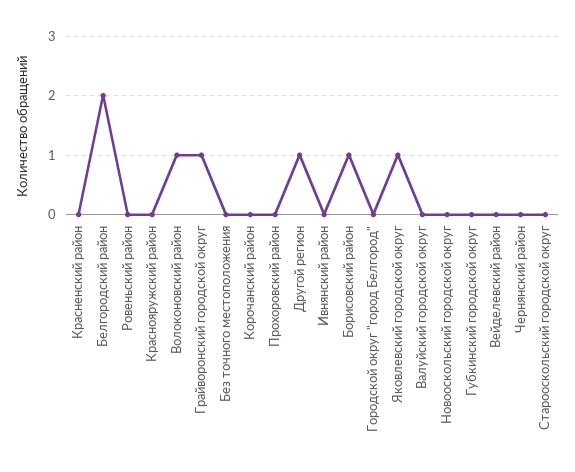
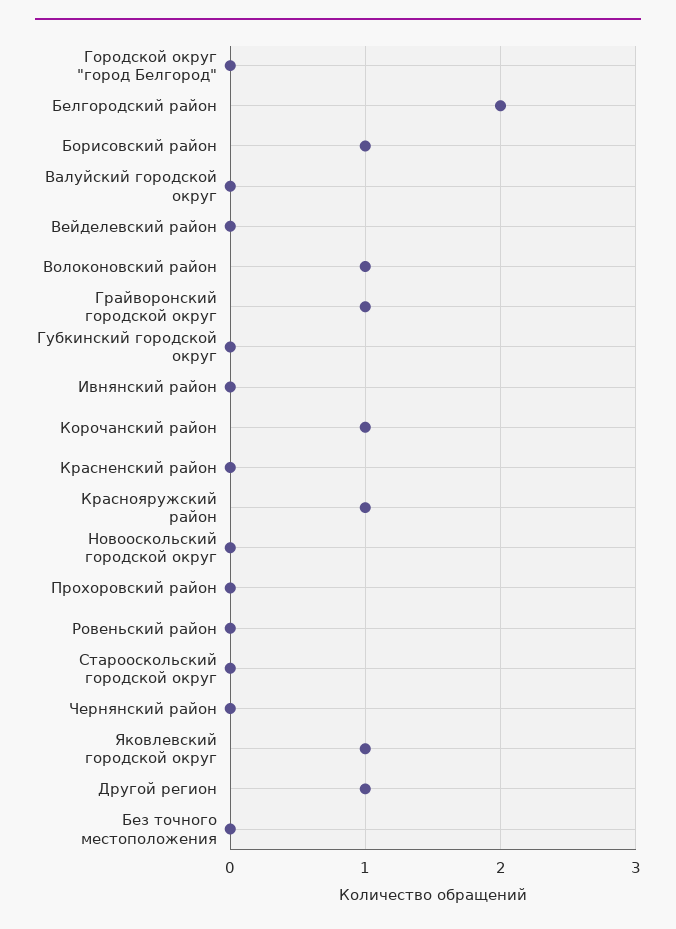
  {
    "Красненский район": 0,
    "Белгородский район": 2,
    "Ровеньский район": 0,
-   "Краснояружский район": 0,
+   "Краснояружский район": 1,
    "Волоконовский район": 1,
    "Грайворонский городской округ": 1,
    "Без точного местоположения": 0,
-   "Корочанский район": 0,
+   "Корочанский район": 1,
    "Прохоровский район": 0,
    "Другой регион": 1,
    "Ивнянский район": 0,
    "Борисовский район": 1,
    "Городской округ \"город Белгород\"": 0,
    "Яковлевский городской округ": 1,
    "Валуйский городской округ": 0,
    "Новооскольский городской округ": 0,
    "Губкинский городской округ": 0,
    "Вейделевский район": 0,
    "Чернянский район": 0,
    "Старооскольский городской округ": 0
  }

